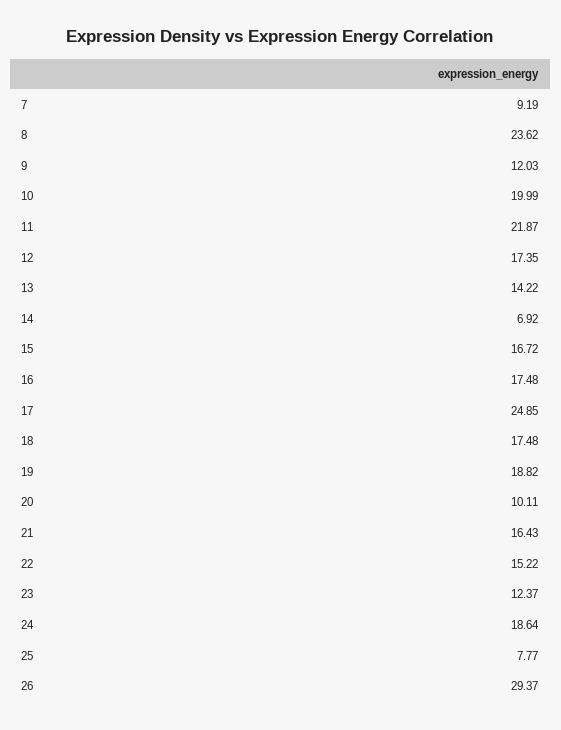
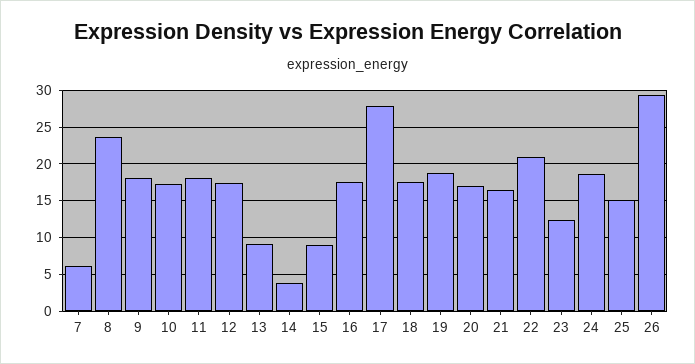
  {
-   "7": 9.19,
+   "7": 6,
    "8": 23.62,
-   "9": 12.03,
+   "9": 18,
-   "10": 19.99,
+   "10": 17,
-   "11": 21.87,
+   "11": 18,
    "12": 17.35,
-   "13": 14.22,
+   "13": 9,
-   "14": 6.92,
+   "14": 4,
-   "15": 16.72,
+   "15": 9,
    "16": 17.48,
-   "17": 24.85,
+   "17": 28,
    "18": 17.48,
    "19": 18.82,
-   "20": 10.11,
+   "20": 17,
    "21": 16.43,
-   "22": 15.22,
+   "22": 21,
    "23": 12.37,
    "24": 18.64,
-   "25": 7.77,
+   "25": 15,
    "26": 29.37
  }

